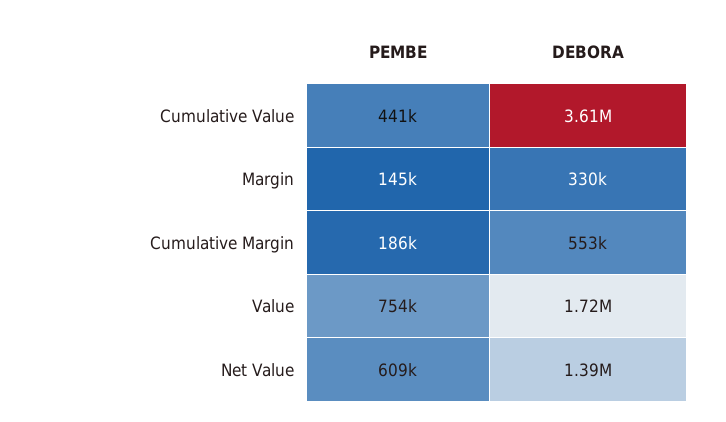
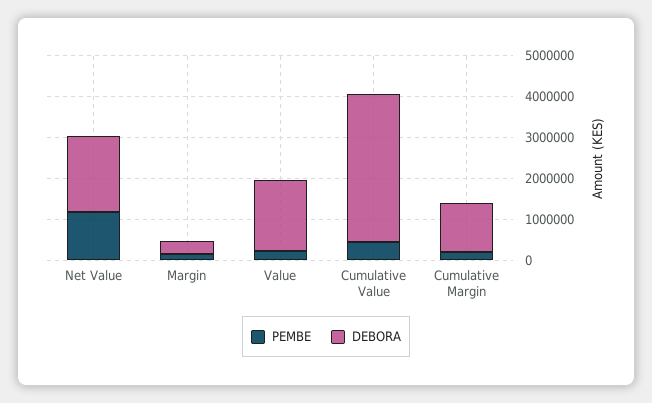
  {
    "PEMBE": {
      "Cumulative Value": 441000,
      "Margin": 145000,
      "Cumulative Margin": 186000,
-     "Value": 754000,
+     "Value": 200000,
-     "Net Value": 609000
+     "Net Value": 1200000
    },
    "DEBORA": {
      "Cumulative Value": 3610000,
      "Margin": 330000,
-     "Cumulative Margin": 553000,
+     "Cumulative Margin": 1200000,
      "Value": 1720000,
-     "Net Value": 1390000
+     "Net Value": 1800000
    }
  }

